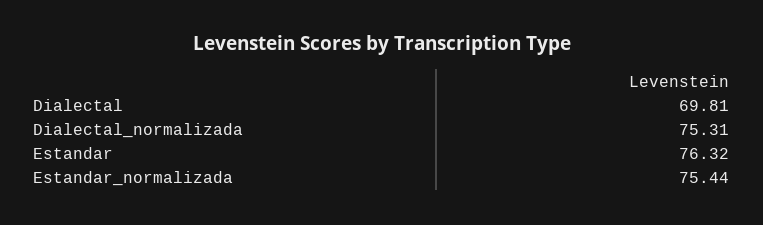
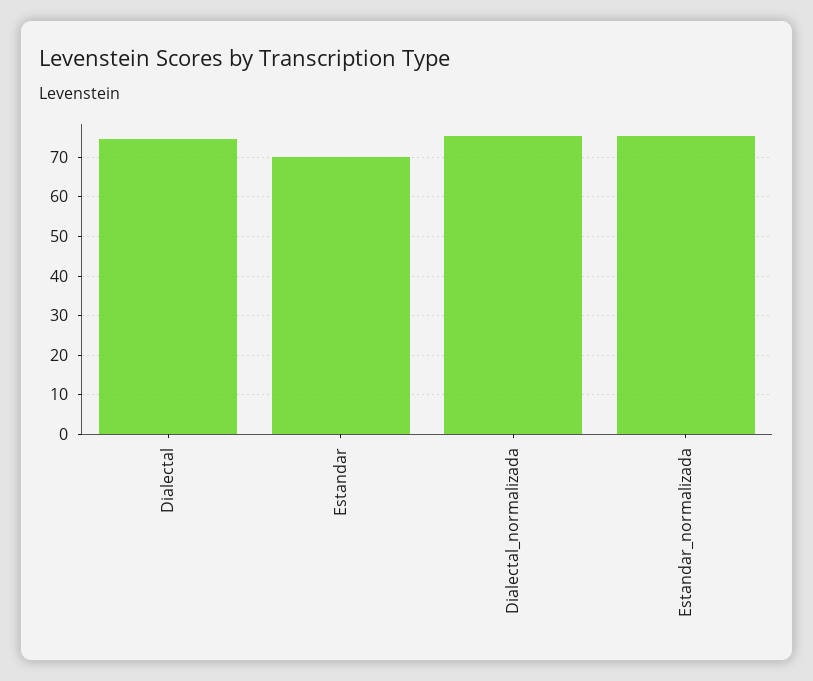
  {
-   "Dialectal": 69.81,
+   "Dialectal": 74,
    "Dialectal_normalizada": 75.31,
-   "Estandar": 76.32,
+   "Estandar": 70,
    "Estandar_normalizada": 75.44
  }

